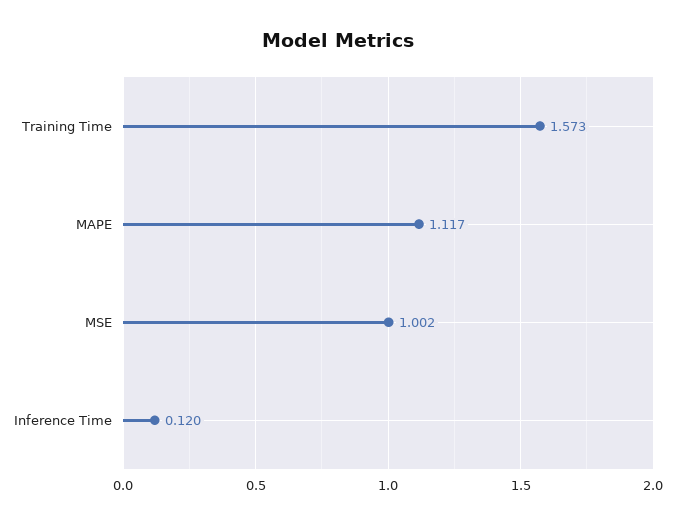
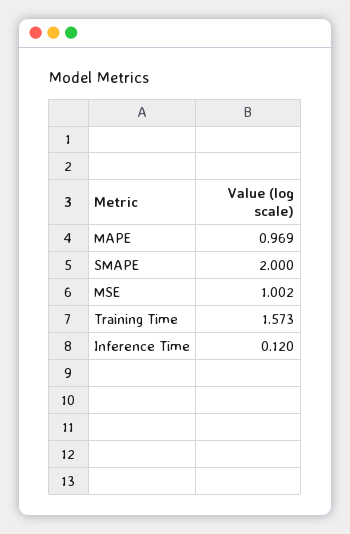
  {
    "Training Time": 1.573,
-   "MAPE": 1.117,
+   "MAPE": 0.969,
    "MSE": 1.002,
-   "Inference Time": 0.12
+   "Inference Time": 0.12,
+   "SMAPE": 2
  }

